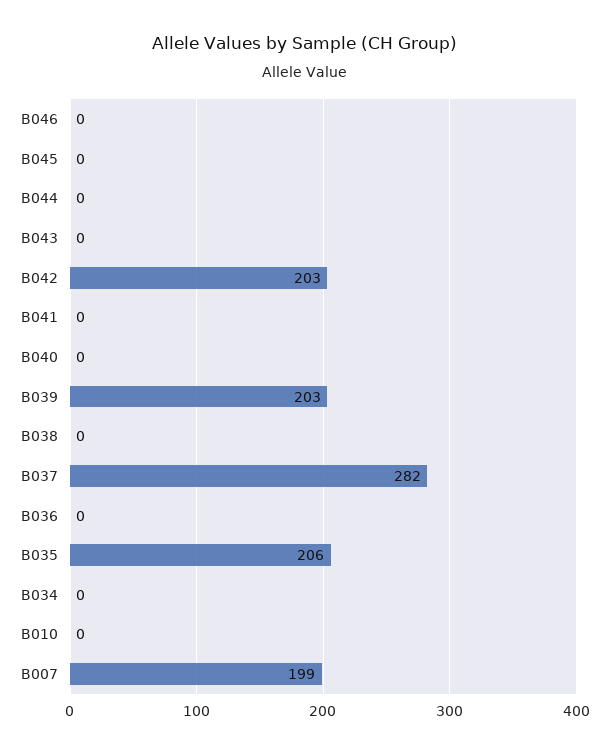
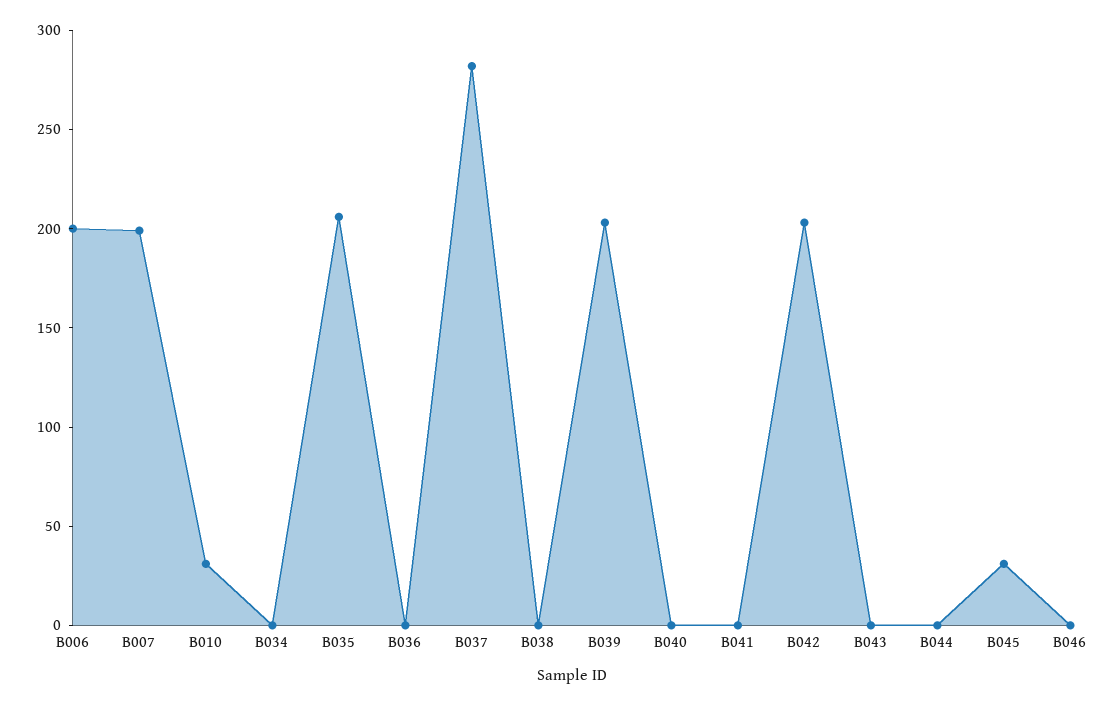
  {
    "B046": 0,
-   "B045": 0,
+   "B045": 30,
    "B044": 0,
    "B043": 0,
    "B042": 203,
    "B041": 0,
    "B040": 0,
    "B039": 203,
    "B038": 0,
    "B037": 282,
    "B036": 0,
    "B035": 206,
    "B034": 0,
-   "B010": 0,
+   "B010": 30,
-   "B007": 199
+   "B007": 199,
+   "B006": 200
  }

